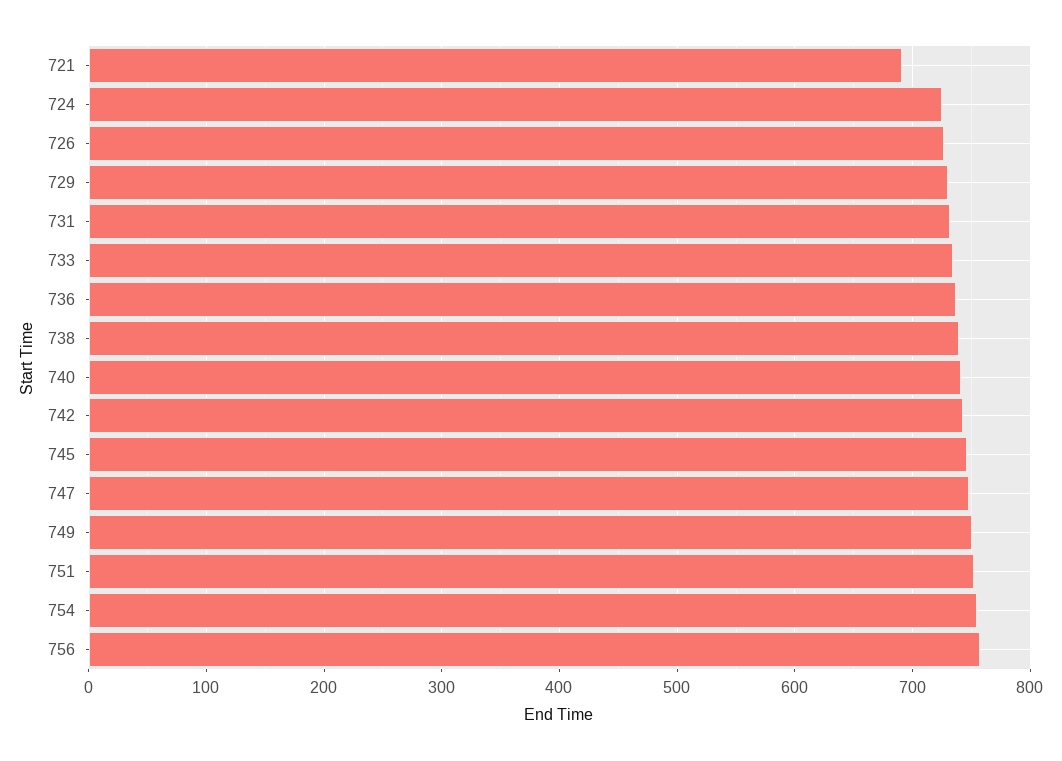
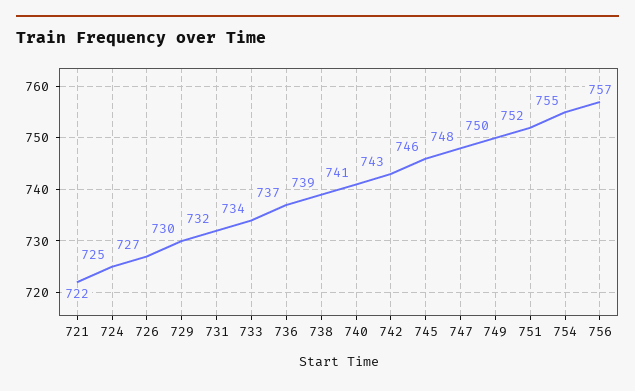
  {
-   "721": 690,
+   "721": 722,
    "724": 725,
    "726": 727,
    "729": 730,
    "731": 732,
    "733": 734,
    "736": 737,
    "738": 739,
    "740": 741,
    "742": 743,
    "745": 746,
    "747": 748,
    "749": 750,
    "751": 752,
    "754": 755,
    "756": 757
  }

